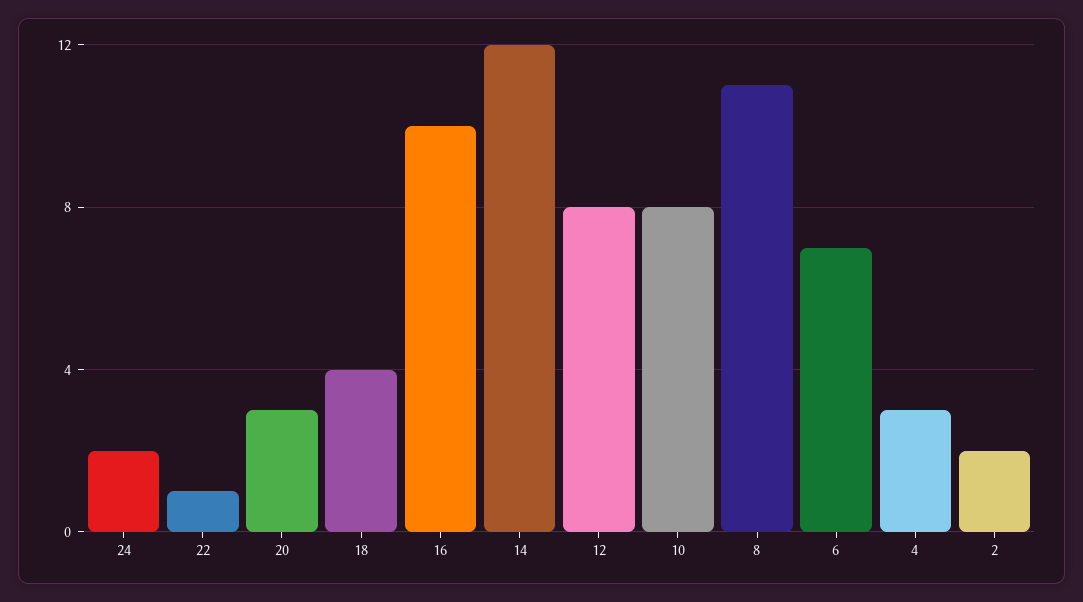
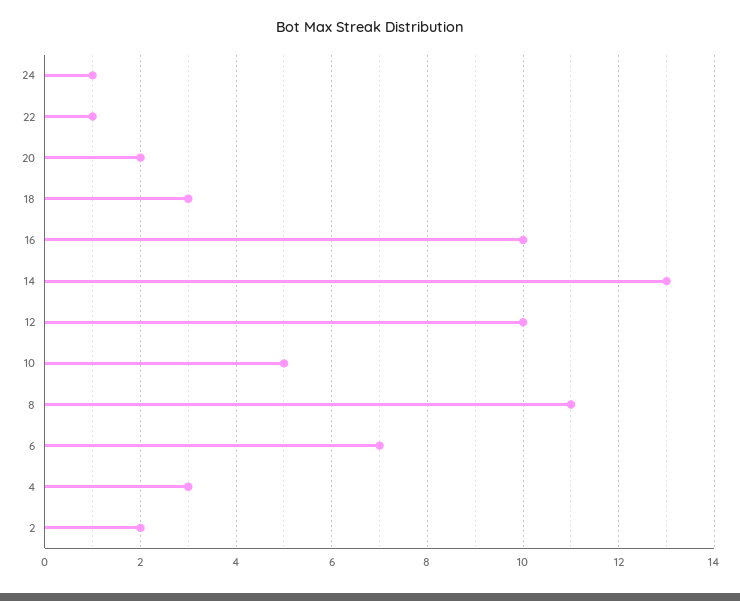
  {
-   "24": 2,
+   "24": 1,
    "22": 1,
-   "20": 3,
+   "20": 2,
-   "18": 4,
+   "18": 3,
    "16": 10,
-   "14": 12,
+   "14": 13,
-   "12": 8,
+   "12": 10,
-   "10": 8,
+   "10": 5,
    "8": 11,
    "6": 7,
    "4": 3,
    "2": 2
  }

